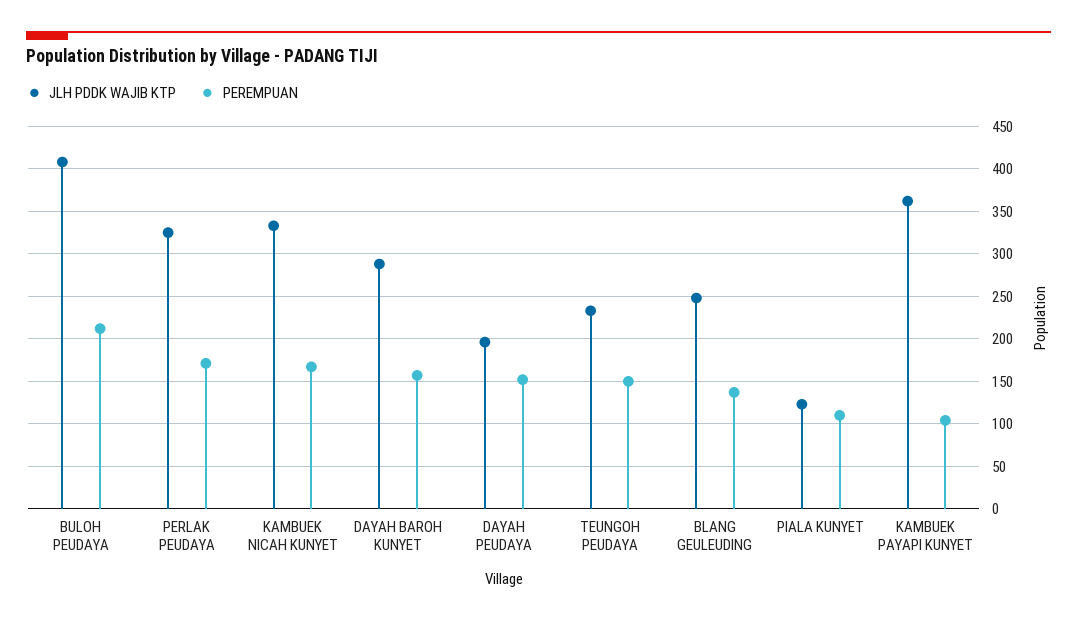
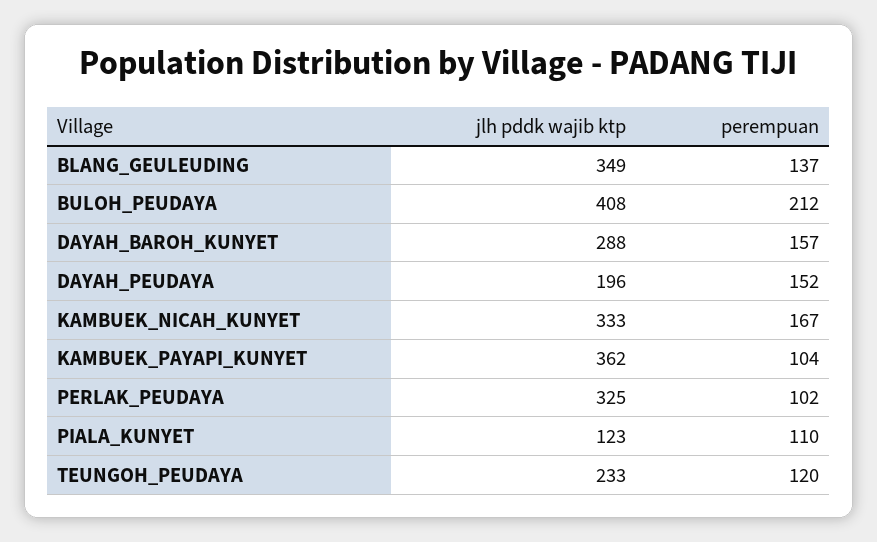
  {
    "JLH PDDK WAJIB KTP": {
      "BULOH PEUDAYA": 408,
      "PERLAK PEUDAYA": 325,
      "KAMBUEK NICAH KUNYET": 333,
      "DAYAH BAROH KUNYET": 288,
      "DAYAH PEUDAYA": 196,
      "TEUNGOH PEUDAYA": 233,
-     "BLANG GEULEUDING": 250,
+     "BLANG GEULEUDING": 349,
      "PIALA KUNYET": 123,
      "KAMBUEK PAYAPI KUNYET": 362
    },
    "PEREMPUAN": {
      "BULOH PEUDAYA": 212,
-     "PERLAK PEUDAYA": 170,
+     "PERLAK PEUDAYA": 102,
      "KAMBUEK NICAH KUNYET": 167,
      "DAYAH BAROH KUNYET": 157,
      "DAYAH PEUDAYA": 152,
-     "TEUNGOH PEUDAYA": 150,
+     "TEUNGOH PEUDAYA": 120,
      "BLANG GEULEUDING": 137,
      "PIALA KUNYET": 110,
      "KAMBUEK PAYAPI KUNYET": 104
    }
  }

